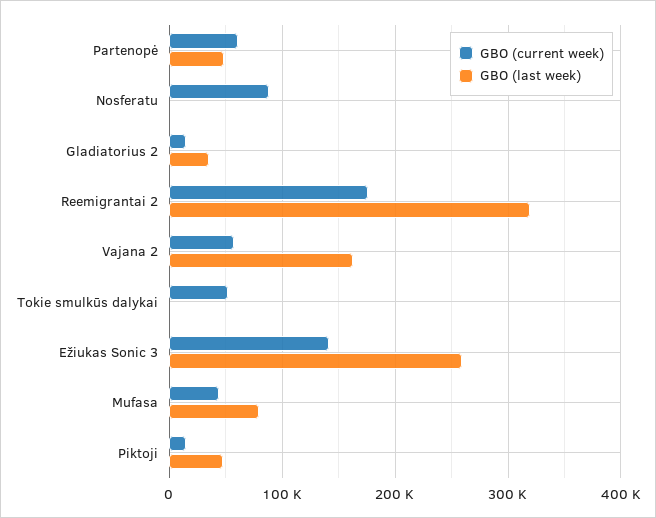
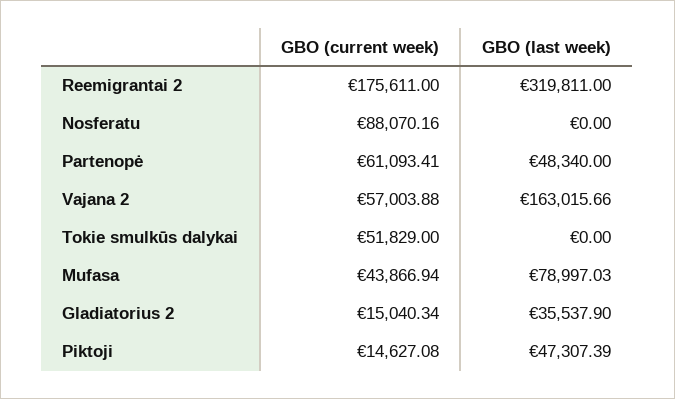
  {
    "GBO (current week)": {
      "Partenopė": 61093.41,
      "Nosferatu": 88070.16,
      "Gladiatorius 2": 15040.34,
      "Reemigrantai 2": 175611,
      "Vajana 2": 57003.88,
      "Tokie smulkūs dalykai": 51829,
-     "Ežiukas Sonic 3": 140000,
      "Mufasa": 43866.94,
      "Piktoji": 14627.08
    },
    "GBO (last week)": {
      "Partenopė": 48340,
      "Nosferatu": 0,
      "Gladiatorius 2": 35537.9,
      "Reemigrantai 2": 319811,
      "Vajana 2": 163015.66,
      "Tokie smulkūs dalykai": 0,
-     "Ežiukas Sonic 3": 260000,
      "Mufasa": 78997.03,
      "Piktoji": 47307.39
    }
  }

